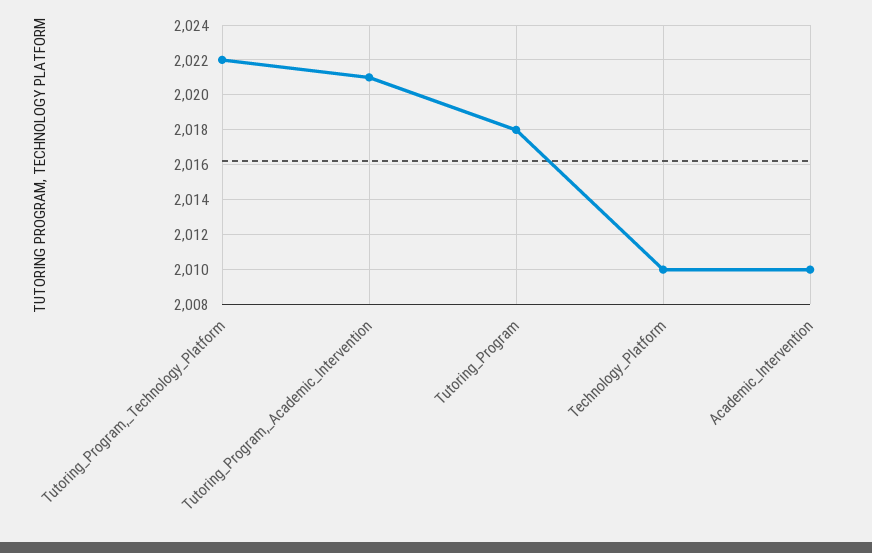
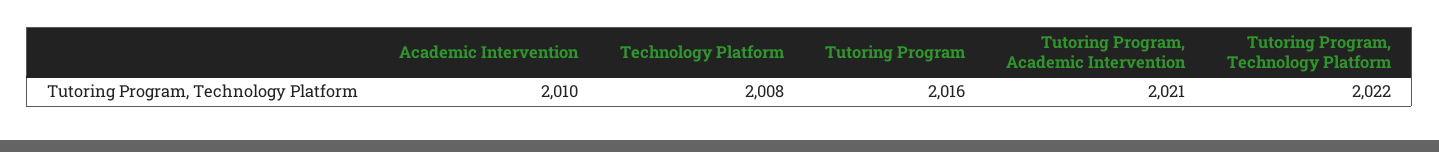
  {
    "Tutoring_Program,_Technology_Platform": 2022,
    "Tutoring_Program,_Academic_Intervention": 2021,
-   "Tutoring_Program": 2018,
+   "Tutoring_Program": 2016,
-   "Technology_Platform": 2010,
+   "Technology_Platform": 2008,
    "Academic_Intervention": 2010
  }

